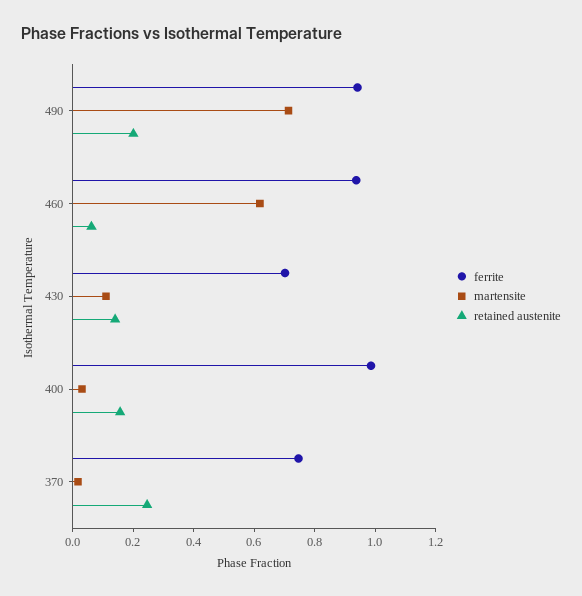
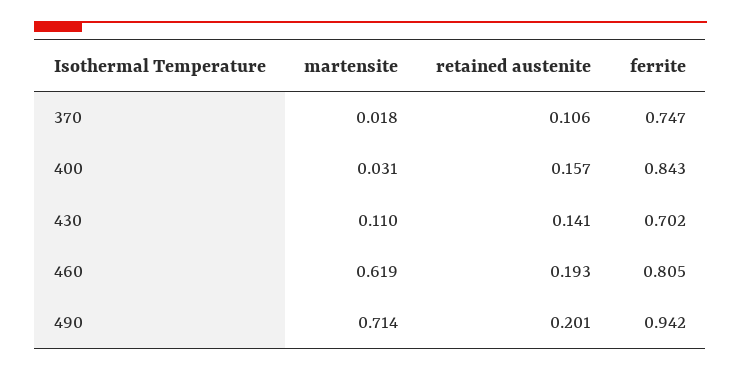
  {
    "ferrite": {
      "490": 0.942,
-     "460": 0.95,
+     "460": 0.805,
      "430": 0.702,
-     "400": 1,
+     "400": 0.843,
      "370": 0.747
    },
    "martensite": {
      "490": 0.714,
      "460": 0.619,
      "430": 0.11,
      "400": 0.031,
      "370": 0.018
    },
    "retained austenite": {
      "490": 0.201,
-     "460": 0.05,
+     "460": 0.193,
      "430": 0.141,
      "400": 0.157,
-     "370": 0.25
+     "370": 0.106
    }
  }

